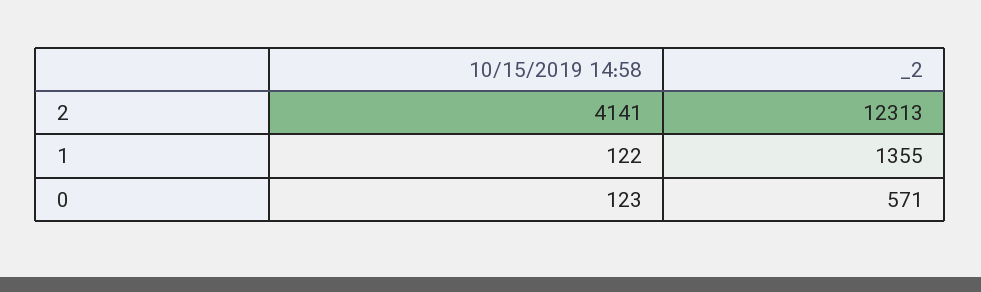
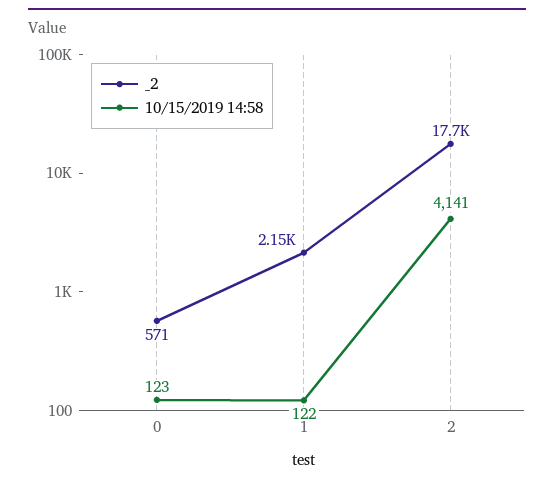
  {
    "10/15/2019 14:58": {
      "2": 4141,
      "1": 122,
      "0": 123
    },
    "_2": {
-     "2": 12313,
+     "2": 17700,
-     "1": 1355,
+     "1": 2150,
      "0": 571
    }
  }

